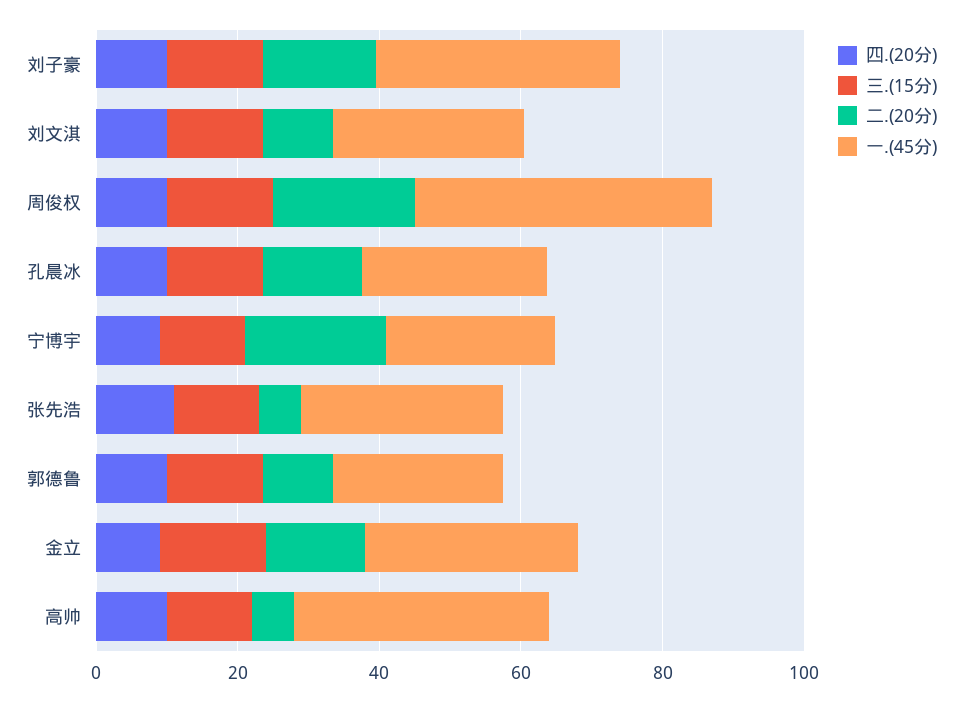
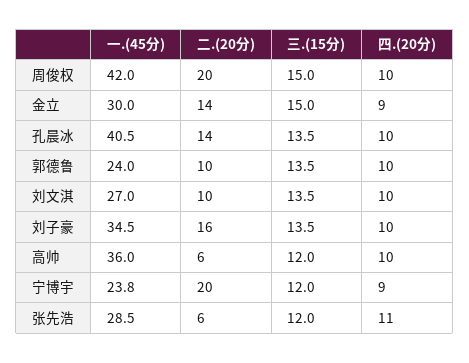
  {
    "四.(20分)": {
      "刘子豪": 10,
      "刘文淇": 10,
      "周俊权": 10,
      "孔晨冰": 10,
      "宁博宇": 9,
      "张先浩": 11,
      "郭德鲁": 10,
      "金立": 9,
      "高帅": 10
    },
    "三.(15分)": {
      "刘子豪": 13.5,
      "刘文淇": 13.5,
      "周俊权": 15,
      "孔晨冰": 13.5,
      "宁博宇": 12,
      "张先浩": 12,
      "郭德鲁": 13.5,
      "金立": 15,
      "高帅": 12
    },
    "二.(20分)": {
      "刘子豪": 16,
      "刘文淇": 10,
      "周俊权": 20,
      "孔晨冰": 14,
      "宁博宇": 20,
      "张先浩": 6,
      "郭德鲁": 10,
      "金立": 14,
      "高帅": 6
    },
    "一.(45分)": {
      "刘子豪": 34.5,
      "刘文淇": 27,
      "周俊权": 42,
-     "孔晨冰": 25,
+     "孔晨冰": 40.5,
      "宁博宇": 23.8,
      "张先浩": 28.5,
      "郭德鲁": 24,
      "金立": 30,
      "高帅": 36
    }
  }

